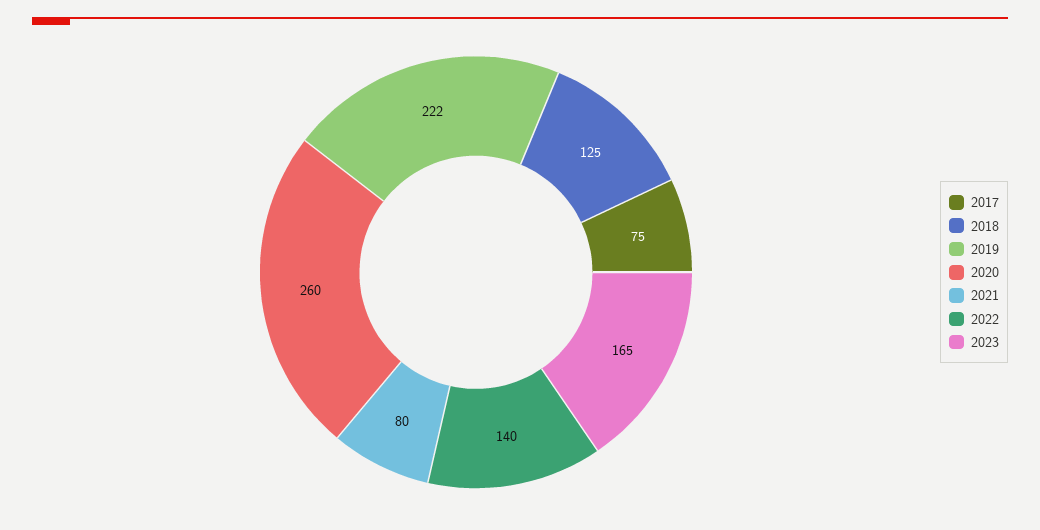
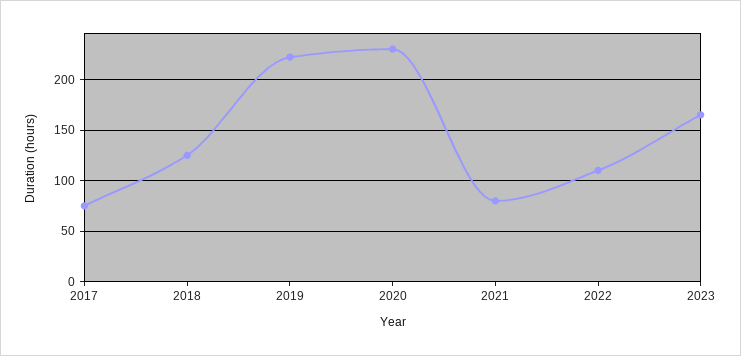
  {
    "2017": 75,
    "2018": 125,
    "2019": 222,
-   "2020": 260,
+   "2020": 230,
    "2021": 80,
-   "2022": 140,
+   "2022": 110,
    "2023": 165
  }

